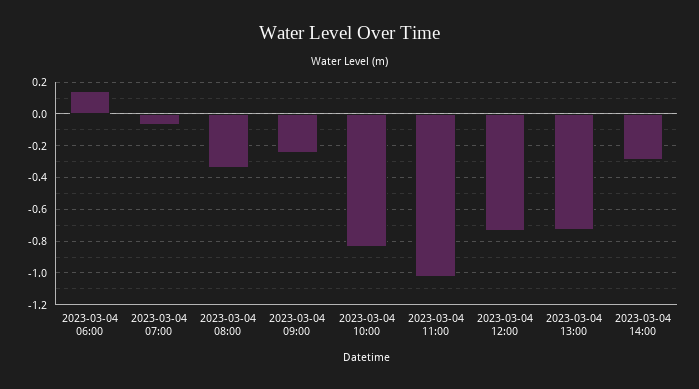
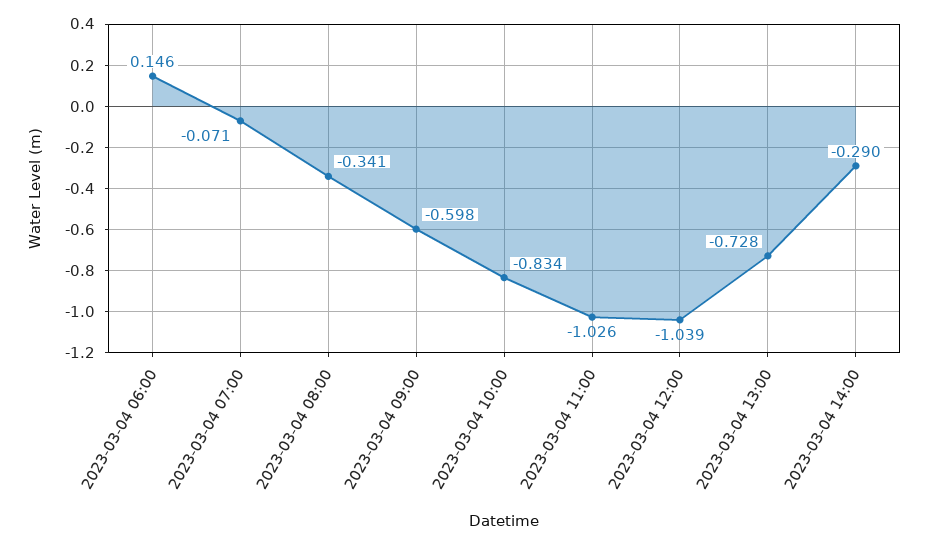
  {
    "2023-03-04 06:00": 0.146,
    "2023-03-04 07:00": -0.071,
    "2023-03-04 08:00": -0.341,
-   "2023-03-04 09:00": -0.25,
+   "2023-03-04 09:00": -0.598,
    "2023-03-04 10:00": -0.834,
    "2023-03-04 11:00": -1.026,
-   "2023-03-04 12:00": -0.75,
+   "2023-03-04 12:00": -1.039,
    "2023-03-04 13:00": -0.728,
    "2023-03-04 14:00": -0.29
  }

